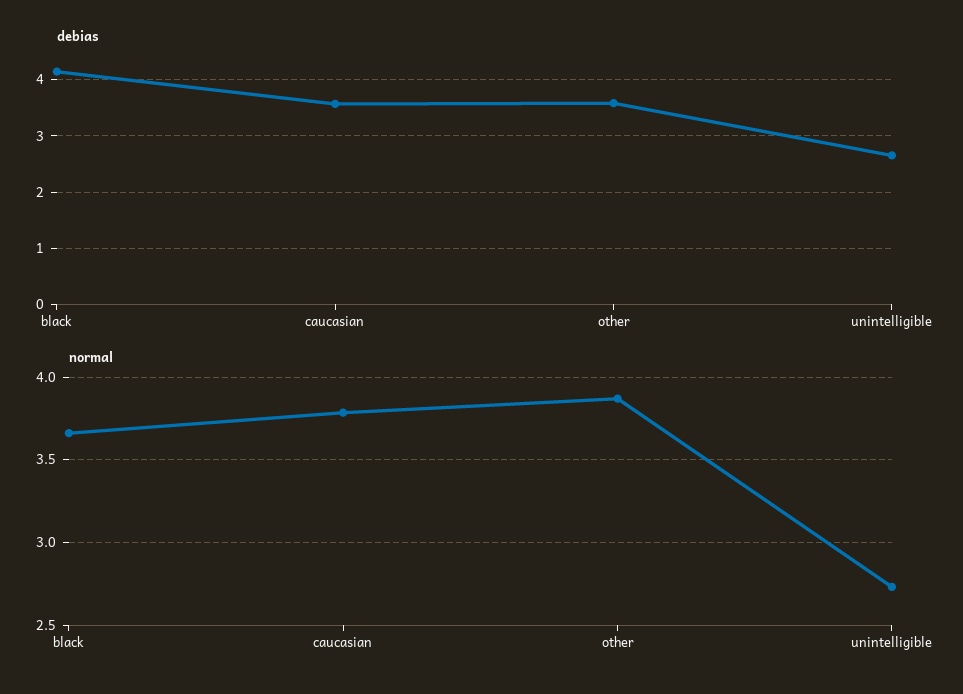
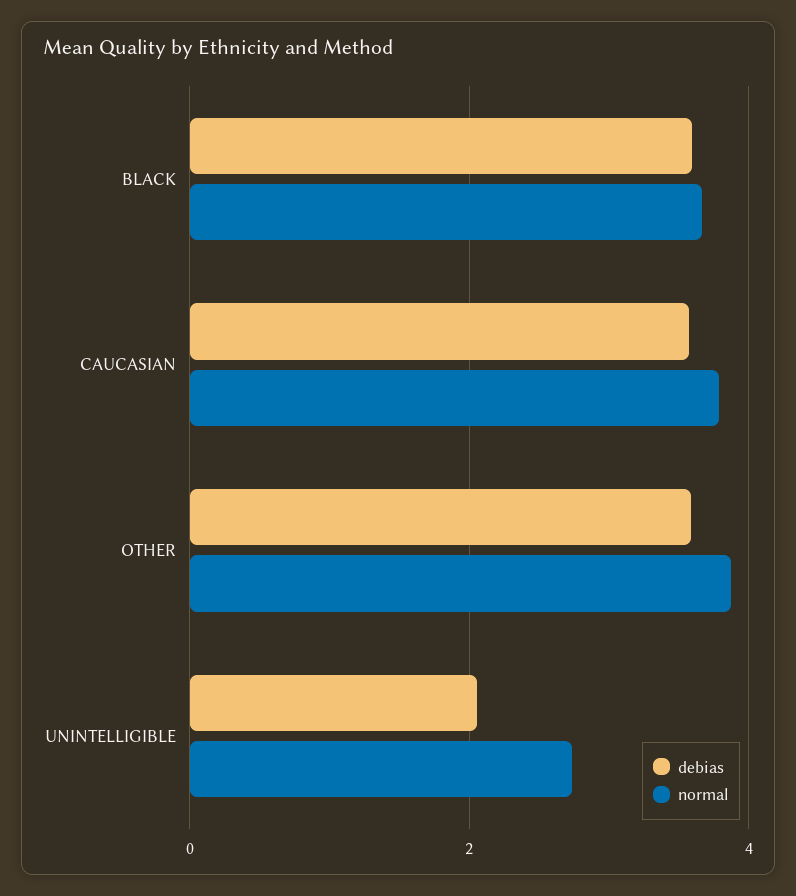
  {
    "debias": {
-     "black": 4.2,
+     "black": 3.6,
      "caucasian": 3.6,
      "other": 3.6,
-     "unintelligible": 2.6
+     "unintelligible": 2
    },
    "normal": {
      "black": 3.65,
      "caucasian": 3.8,
      "other": 3.85,
      "unintelligible": 2.75
    }
  }

